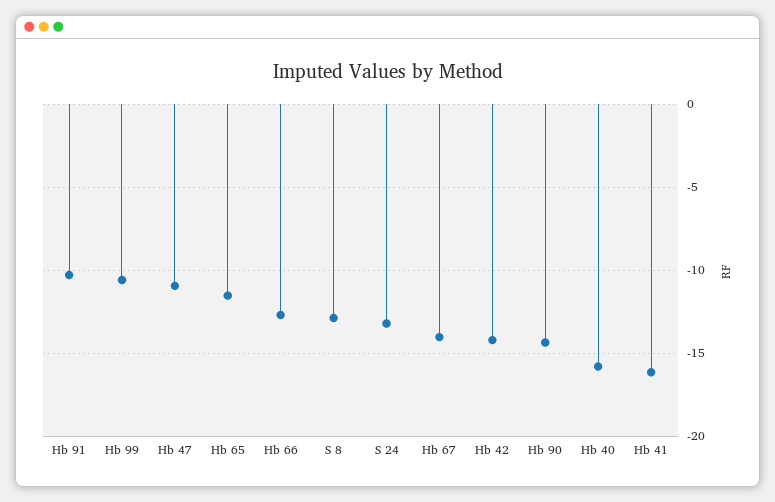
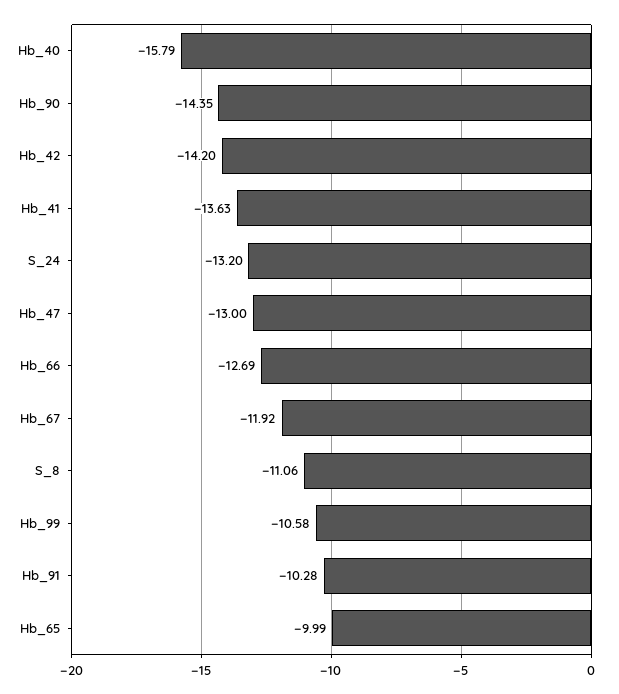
  {
    "Hb 91": -10.28,
    "Hb 99": -10.58,
-   "Hb 47": -11,
+   "Hb 47": -13,
-   "Hb 65": -11.5,
+   "Hb 65": -9.99,
    "Hb 66": -12.69,
-   "S 8": -13,
+   "S 8": -11.06,
    "S 24": -13.2,
-   "Hb 67": -14,
+   "Hb 67": -11.92,
    "Hb 42": -14.2,
    "Hb 90": -14.35,
    "Hb 40": -15.79,
-   "Hb 41": -16
+   "Hb 41": -13.63
  }

